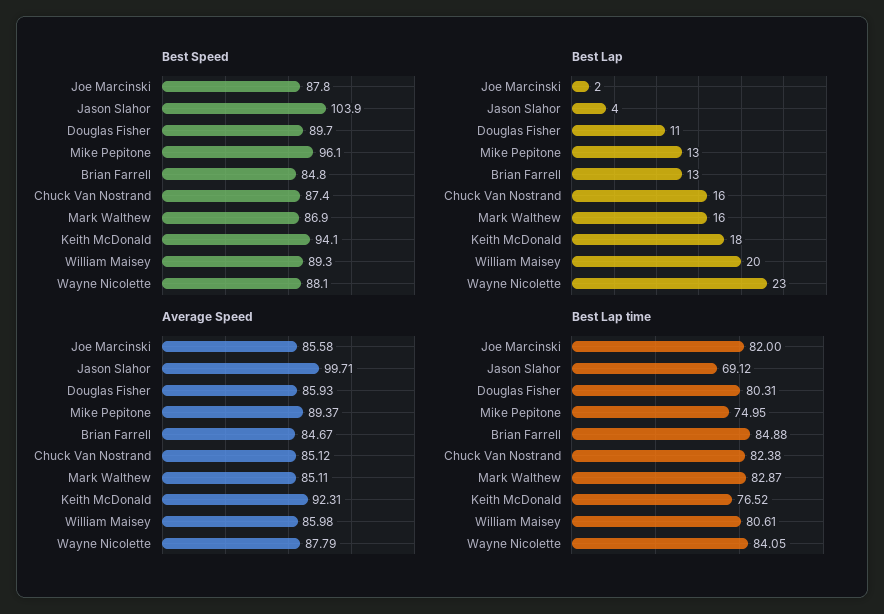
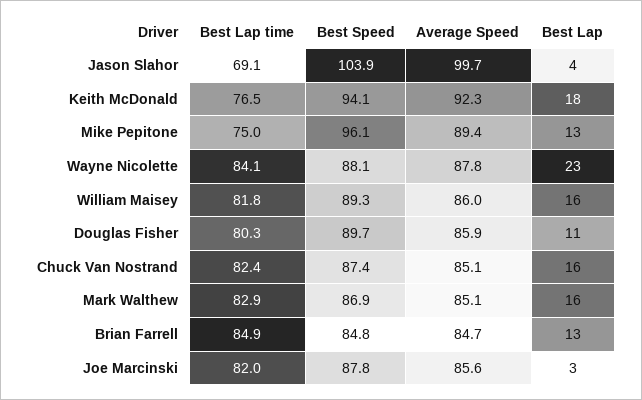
  {
    "Best Speed": {
      "Joe Marcinski": 87.8,
      "Jason Slahor": 103.9,
      "Douglas Fisher": 89.7,
      "Mike Pepitone": 96.1,
      "Brian Farrell": 84.8,
      "Chuck Van Nostrand": 87.4,
      "Mark Walthew": 86.9,
      "Keith McDonald": 94.1,
      "William Maisey": 89.3,
      "Wayne Nicolette": 88.1
    },
    "Best Lap": {
-     "Joe Marcinski": 2,
+     "Joe Marcinski": 3,
      "Jason Slahor": 4,
      "Douglas Fisher": 11,
      "Mike Pepitone": 13,
      "Brian Farrell": 13,
      "Chuck Van Nostrand": 16,
      "Mark Walthew": 16,
      "Keith McDonald": 18,
-     "William Maisey": 20,
+     "William Maisey": 16,
      "Wayne Nicolette": 23
    },
    "Average Speed": {
      "Joe Marcinski": 85.58,
      "Jason Slahor": 99.71,
      "Douglas Fisher": 85.93,
      "Mike Pepitone": 89.37,
      "Brian Farrell": 84.67,
      "Chuck Van Nostrand": 85.12,
      "Mark Walthew": 85.11,
      "Keith McDonald": 92.31,
      "William Maisey": 85.98,
      "Wayne Nicolette": 87.79
    },
    "Best Lap time": {
      "Joe Marcinski": 82,
      "Jason Slahor": 69.12,
      "Douglas Fisher": 80.31,
      "Mike Pepitone": 74.95,
      "Brian Farrell": 84.88,
      "Chuck Van Nostrand": 82.38,
      "Mark Walthew": 82.87,
      "Keith McDonald": 76.52,
-     "William Maisey": 80.61,
+     "William Maisey": 81.8,
      "Wayne Nicolette": 84.05
    }
  }

